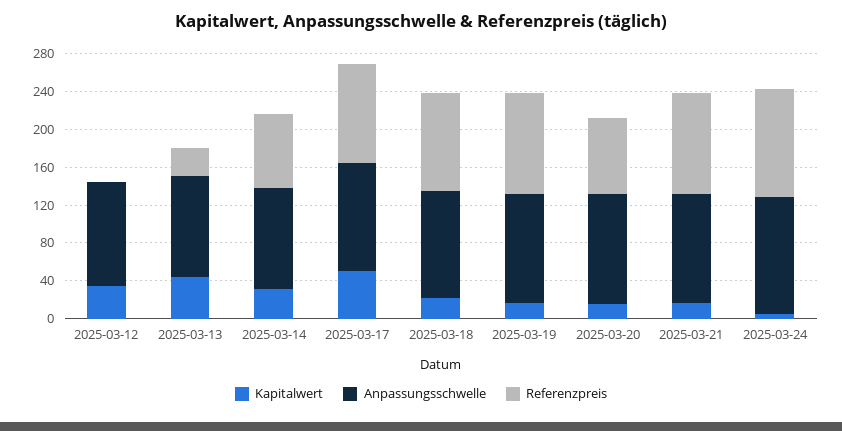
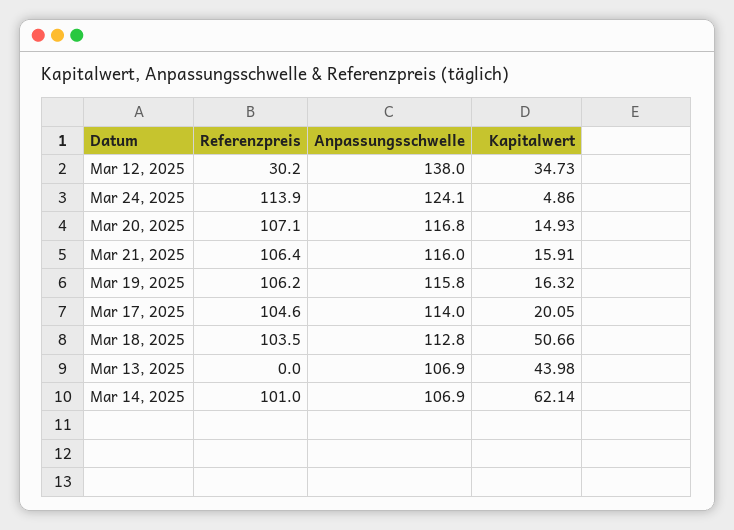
  {
    "Kapitalwert": {
      "2025-03-12": 34.73,
      "2025-03-13": 43.98,
-     "2025-03-14": 30,
+     "2025-03-14": 62.14,
-     "2025-03-17": 50,
+     "2025-03-17": 20.05,
-     "2025-03-18": 20,
+     "2025-03-18": 50.66,
      "2025-03-19": 16.32,
      "2025-03-20": 14.93,
      "2025-03-21": 15.91,
      "2025-03-24": 4.86
    },
    "Anpassungsschwelle": {
-     "2025-03-12": 110,
+     "2025-03-12": 138,
      "2025-03-13": 106.9,
      "2025-03-14": 106.9,
      "2025-03-17": 114,
      "2025-03-18": 112.8,
      "2025-03-19": 115.8,
      "2025-03-20": 116.8,
      "2025-03-21": 116,
      "2025-03-24": 124.1
    },
    "Referenzpreis": {
-     "2025-03-12": 0,
+     "2025-03-12": 30.2,
-     "2025-03-13": 30,
+     "2025-03-13": 0,
-     "2025-03-14": 80,
+     "2025-03-14": 101,
      "2025-03-17": 104.6,
      "2025-03-18": 103.5,
      "2025-03-19": 106.2,
-     "2025-03-20": 80,
+     "2025-03-20": 107.1,
      "2025-03-21": 106.4,
      "2025-03-24": 113.9
    }
  }

